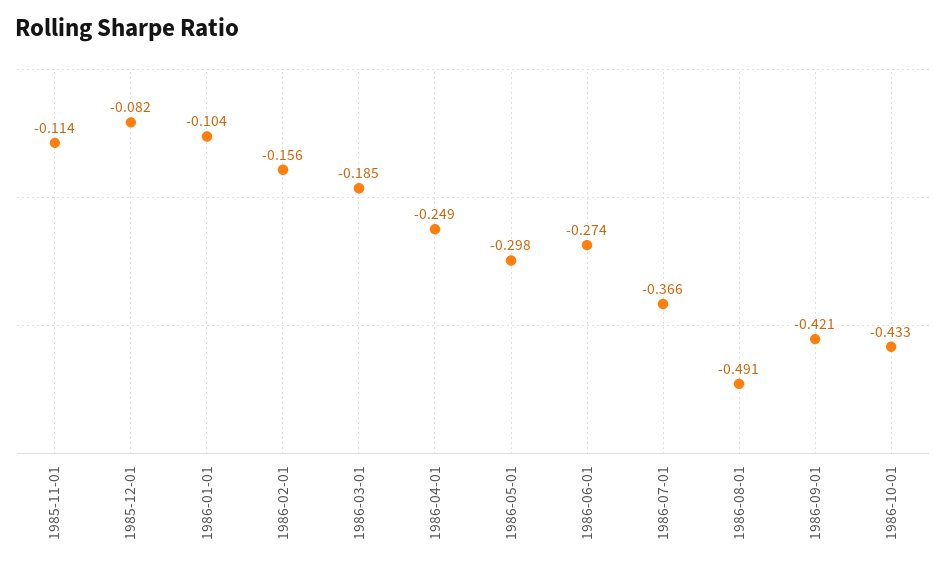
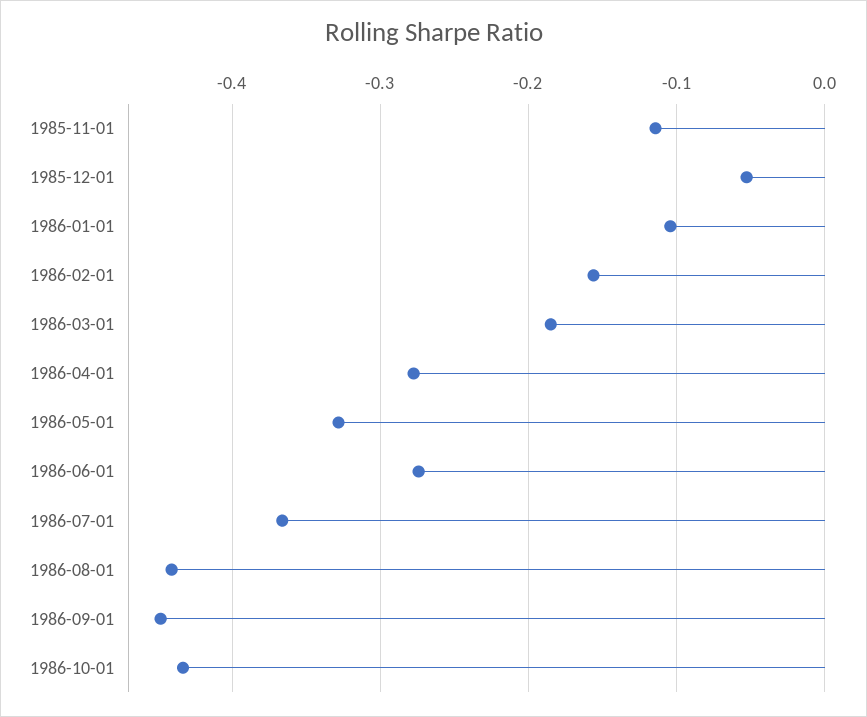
  {
    "1985-11-01": -0.114,
-   "1985-12-01": -0.082,
+   "1985-12-01": -0.05,
    "1986-01-01": -0.104,
    "1986-02-01": -0.156,
    "1986-03-01": -0.185,
-   "1986-04-01": -0.249,
+   "1986-04-01": -0.28,
-   "1986-05-01": -0.298,
+   "1986-05-01": -0.33,
    "1986-06-01": -0.274,
    "1986-07-01": -0.366,
-   "1986-08-01": -0.491,
+   "1986-08-01": -0.44,
-   "1986-09-01": -0.421,
+   "1986-09-01": -0.45,
    "1986-10-01": -0.433
  }

